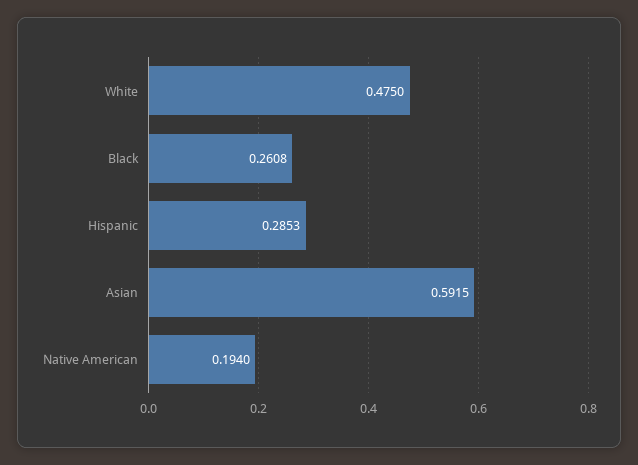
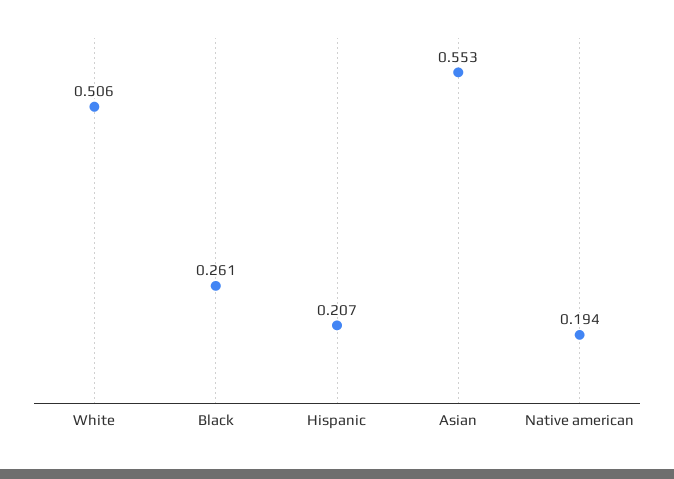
  {
-   "White": 0.475,
+   "White": 0.506,
    "Black": 0.2608,
-   "Hispanic": 0.2853,
+   "Hispanic": 0.207,
-   "Asian": 0.5915,
+   "Asian": 0.553,
    "Native American": 0.194
  }

